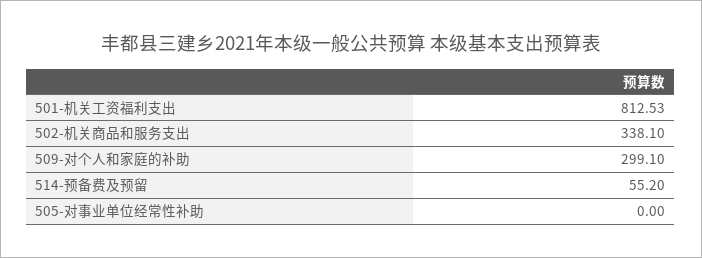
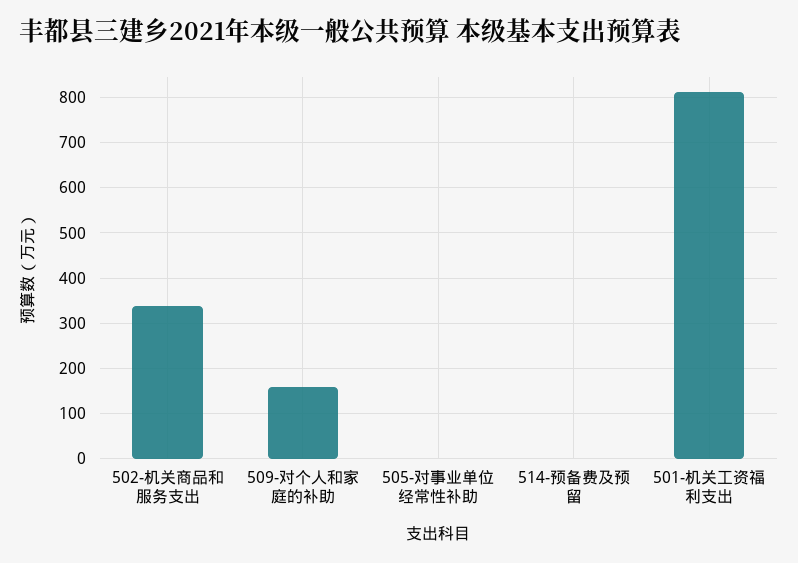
  {
    "501-机关工资福利支出": 812.53,
    "502-机关商品和服务支出": 338.1,
-   "509-对个人和家庭的补助": 299.1,
+   "509-对个人和家庭的补助": 160,
-   "514-预备费及预留": 55.2,
+   "514-预备费及预留": 0,
    "505-对事业单位经常性补助": 0
  }

